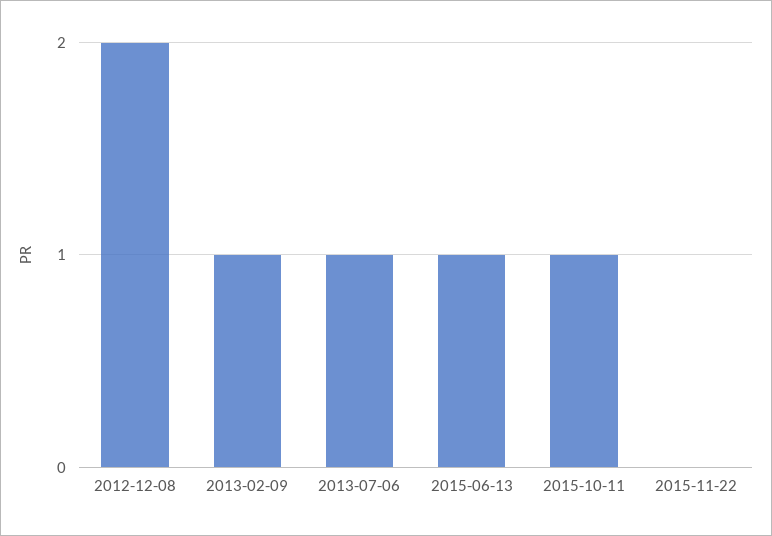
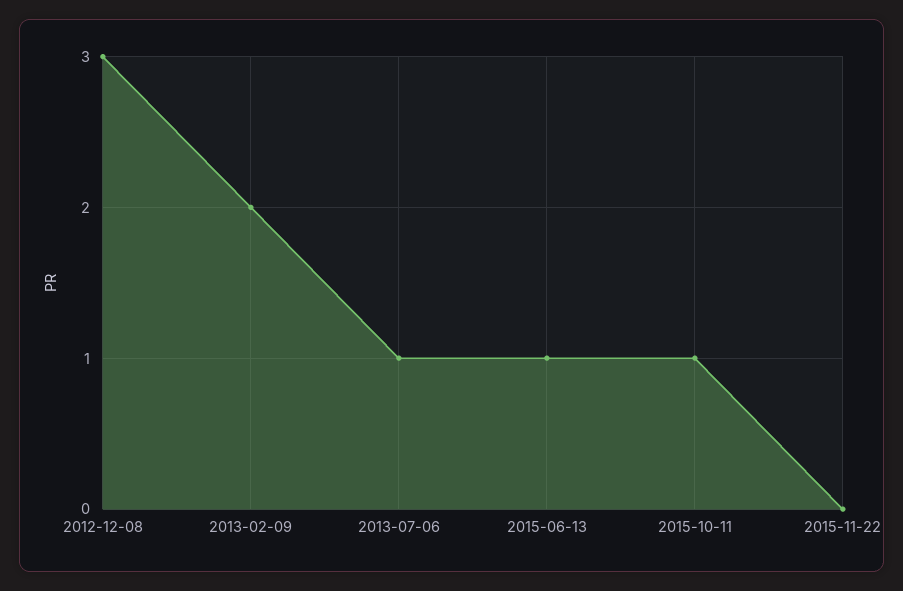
  {
-   "2012-12-08": 2,
+   "2012-12-08": 3,
-   "2013-02-09": 1,
+   "2013-02-09": 2,
    "2013-07-06": 1,
    "2015-06-13": 1,
    "2015-10-11": 1,
    "2015-11-22": 0
  }

